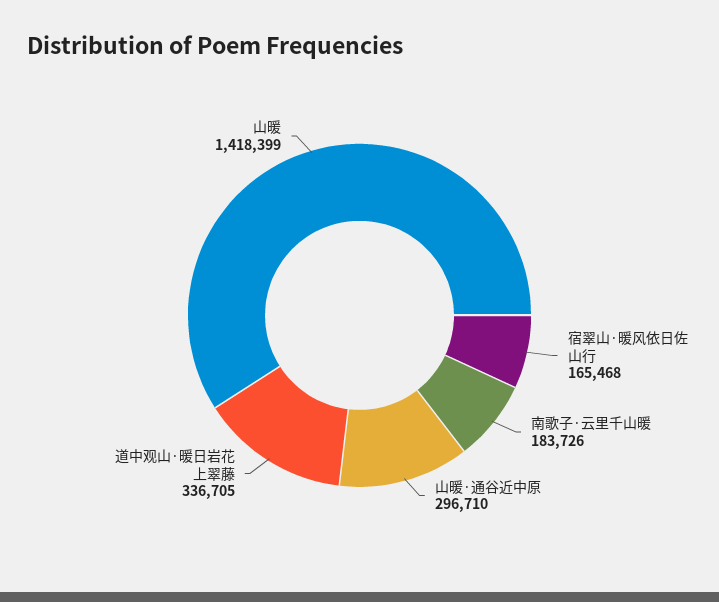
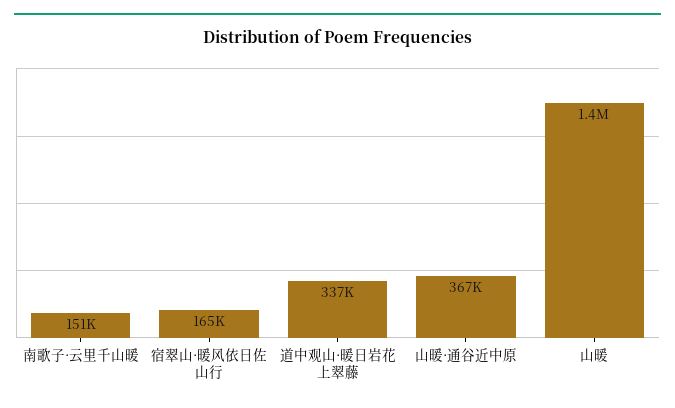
  {
    "宿翠山·暖风依日佐山行": 165468,
-   "南歌子·云里千山暖": 183726,
+   "南歌子·云里千山暖": 151000,
-   "山暖·通谷近中原": 296710,
+   "山暖·通谷近中原": 367000,
    "道中观山·暖日岩花上翠藤": 336705,
    "山暖": 1418399
  }

